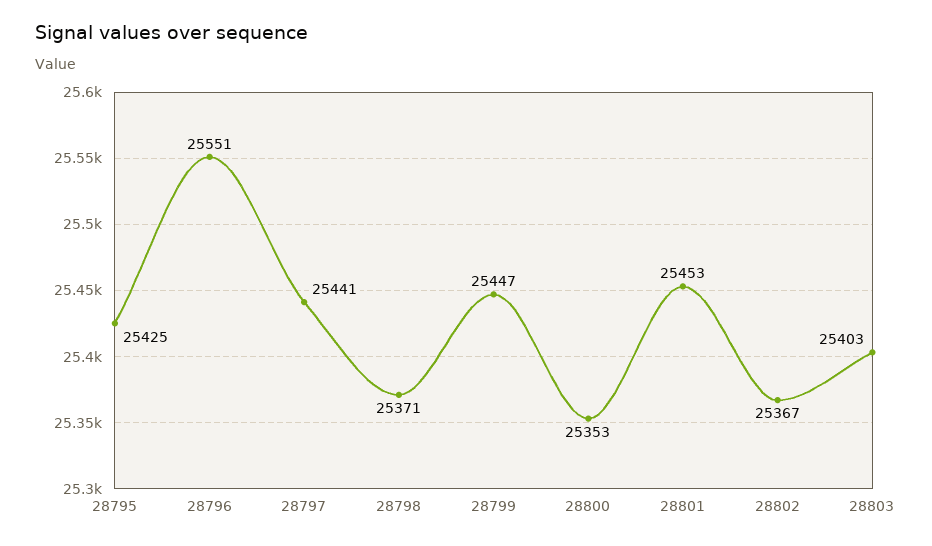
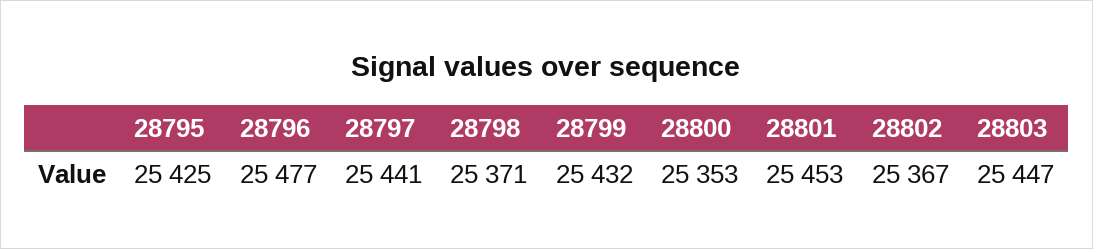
  {
    "28795": 25425,
-   "28796": 25551,
+   "28796": 25477,
    "28797": 25441,
    "28798": 25371,
-   "28799": 25447,
+   "28799": 25432,
    "28800": 25353,
    "28801": 25453,
    "28802": 25367,
-   "28803": 25403
+   "28803": 25447
  }

